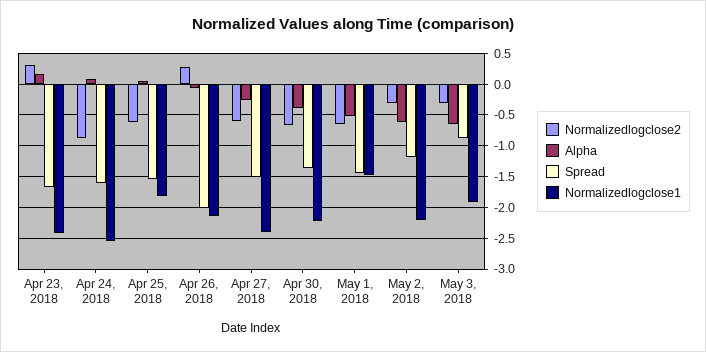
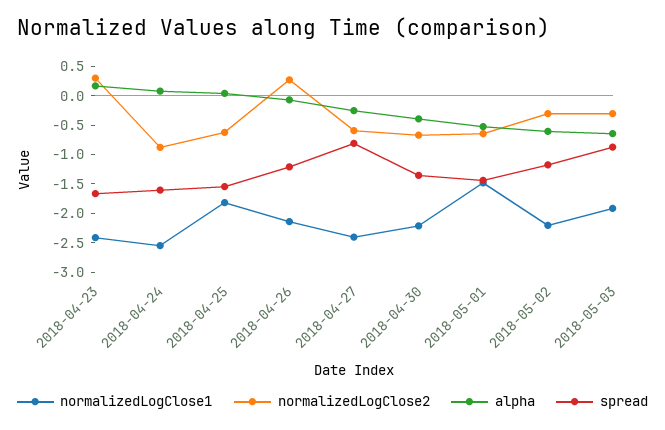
  {
    "Normalizedlogclose2": {
      "Apr 23, 2018": 0.3,
      "Apr 24, 2018": -0.9,
      "Apr 25, 2018": -0.6,
      "Apr 26, 2018": 0.3,
      "Apr 27, 2018": -0.6,
      "Apr 30, 2018": -0.7,
      "May 1, 2018": -0.6,
      "May 2, 2018": -0.3,
      "May 3, 2018": -0.3
    },
    "Alpha": {
      "Apr 23, 2018": 0.2,
      "Apr 24, 2018": 0.1,
      "Apr 25, 2018": 0,
      "Apr 26, 2018": -0.1,
      "Apr 27, 2018": -0.3,
      "Apr 30, 2018": -0.4,
      "May 1, 2018": -0.5,
      "May 2, 2018": -0.6,
      "May 3, 2018": -0.6
    },
    "Spread": {
      "Apr 23, 2018": -1.7,
      "Apr 24, 2018": -1.6,
      "Apr 25, 2018": -1.5,
-     "Apr 26, 2018": -2,
+     "Apr 26, 2018": -1.25,
-     "Apr 27, 2018": -1.5,
+     "Apr 27, 2018": -0.75,
      "Apr 30, 2018": -1.4,
      "May 1, 2018": -1.4,
      "May 2, 2018": -1.2,
      "May 3, 2018": -0.9
    },
    "Normalizedlogclose1": {
      "Apr 23, 2018": -2.4,
      "Apr 24, 2018": -2.6,
      "Apr 25, 2018": -1.8,
      "Apr 26, 2018": -2.1,
      "Apr 27, 2018": -2.4,
      "Apr 30, 2018": -2.2,
      "May 1, 2018": -1.5,
      "May 2, 2018": -2.2,
      "May 3, 2018": -1.9
    }
  }

